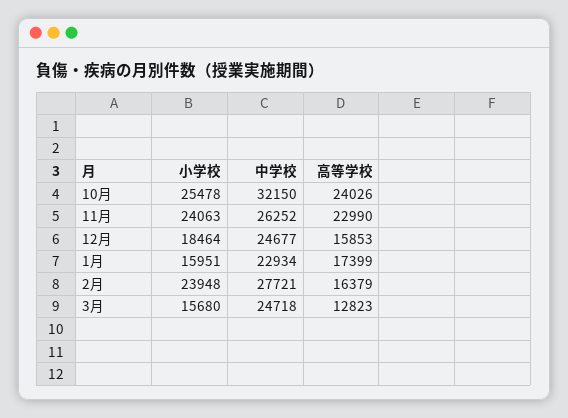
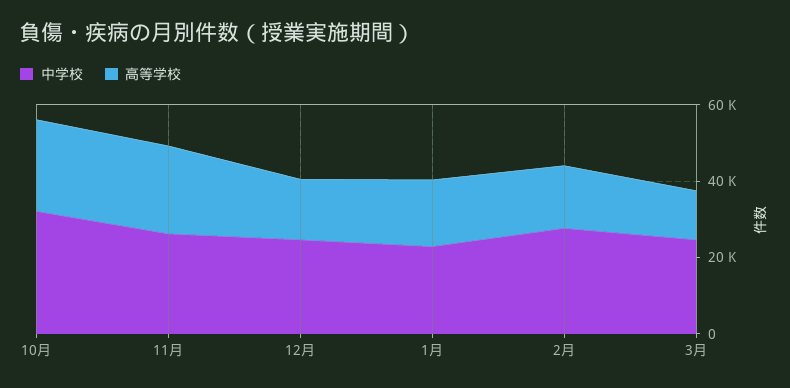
  {
-   "小学校": {
-     "10月": 25478,
-     "11月": 24063,
-     "12月": 18464,
-     "1月": 15951,
-     "2月": 23948,
-     "3月": 15680
-   },
    "中学校": {
      "10月": 32150,
      "11月": 26252,
      "12月": 24677,
      "1月": 22934,
      "2月": 27721,
      "3月": 24718
    },
    "高等学校": {
      "10月": 24026,
      "11月": 22990,
      "12月": 15853,
      "1月": 17399,
      "2月": 16379,
      "3月": 12823
    }
  }

